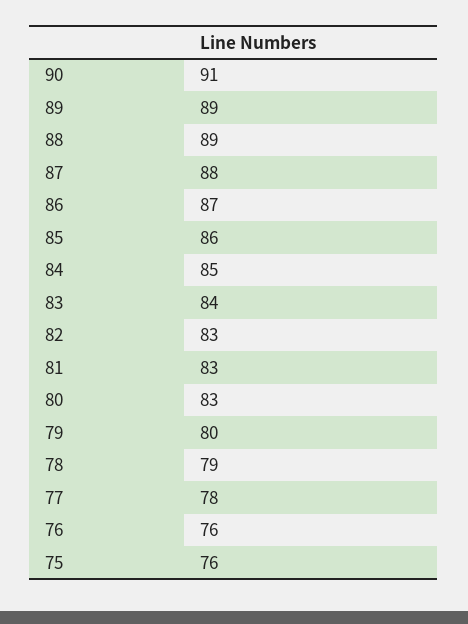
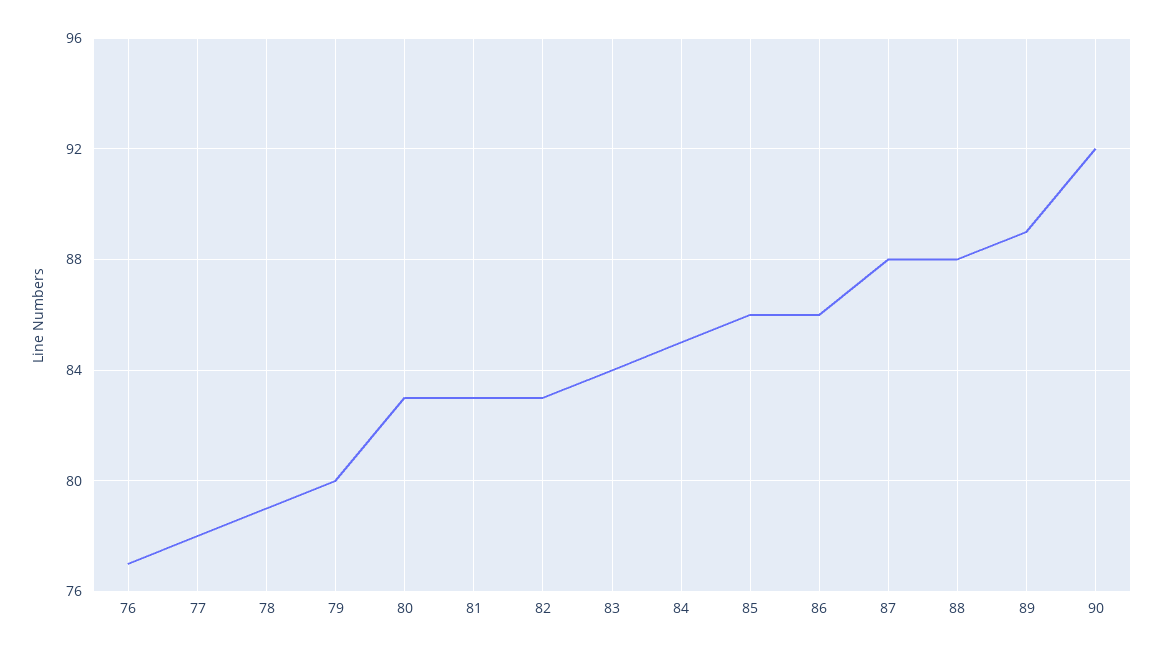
  {
-   "90": 91,
+   "90": 92,
    "89": 89,
-   "88": 89,
+   "88": 88,
    "87": 88,
-   "86": 87,
+   "86": 86,
    "85": 86,
    "84": 85,
    "83": 84,
    "82": 83,
    "81": 83,
    "80": 83,
    "79": 80,
    "78": 79,
    "77": 78,
-   "76": 76,
+   "76": 77
-   "75": 76
  }

